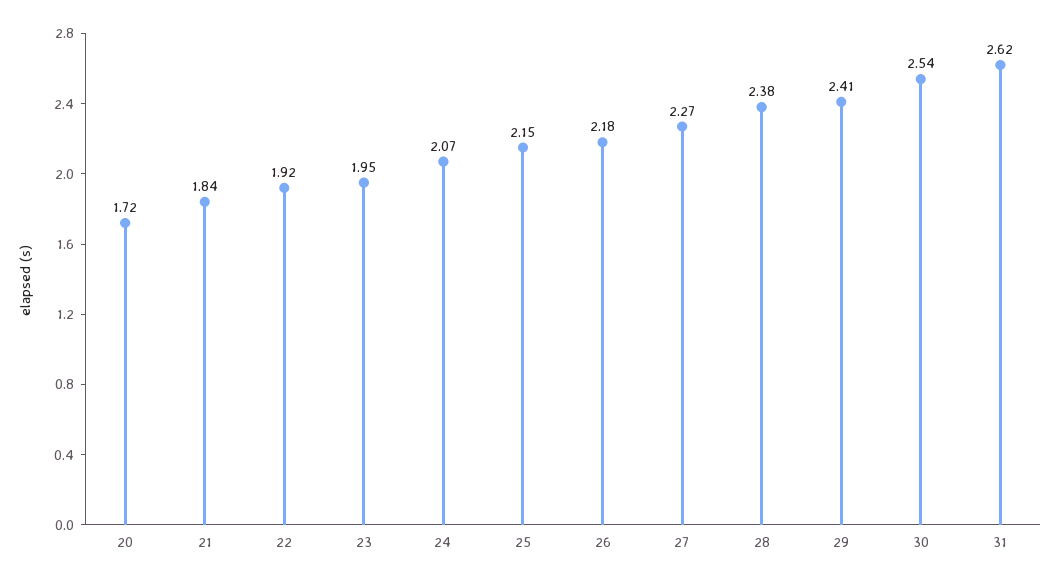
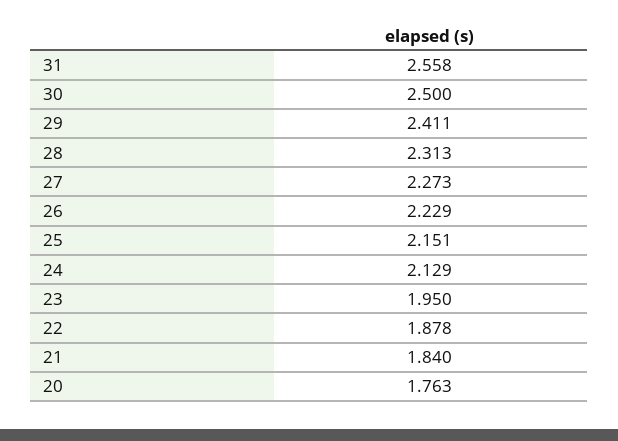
  {
-   "20": 1.72,
+   "20": 1.763,
    "21": 1.84,
-   "22": 1.92,
+   "22": 1.878,
    "23": 1.95,
-   "24": 2.07,
+   "24": 2.129,
    "25": 2.151,
-   "26": 2.18,
+   "26": 2.229,
    "27": 2.273,
-   "28": 2.38,
+   "28": 2.313,
    "29": 2.411,
-   "30": 2.54,
+   "30": 2.5,
-   "31": 2.62
+   "31": 2.558
  }

